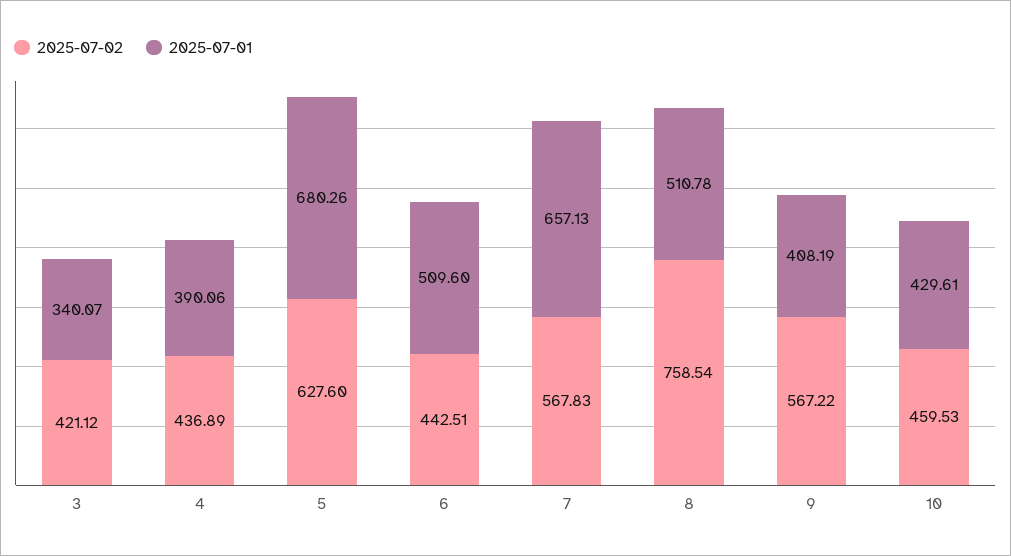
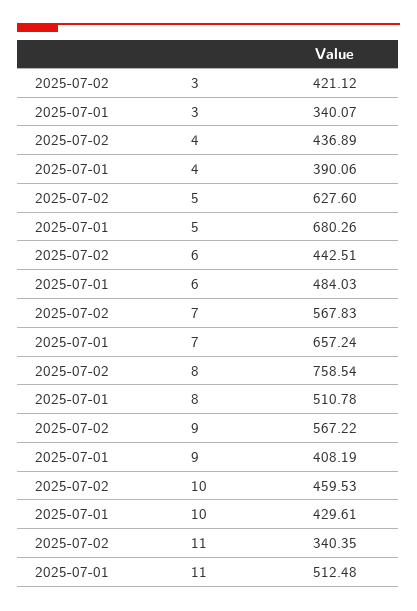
  {
    "2025-07-02": {
      "3": 421.12,
      "4": 436.89,
      "5": 627.6,
      "6": 442.51,
      "7": 567.83,
      "8": 758.54,
      "9": 567.22,
-     "10": 459.53
+     "10": 459.53,
+     "11": 340.35
    },
    "2025-07-01": {
      "3": 340.07,
      "4": 390.06,
      "5": 680.26,
-     "6": 509.6,
+     "6": 484.03,
-     "7": 657.13,
+     "7": 657.24,
      "8": 510.78,
      "9": 408.19,
-     "10": 429.61
+     "10": 429.61,
+     "11": 512.48
    }
  }

